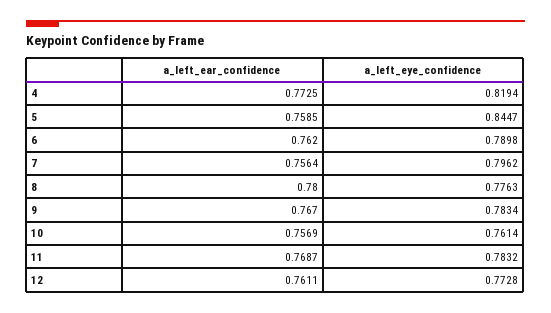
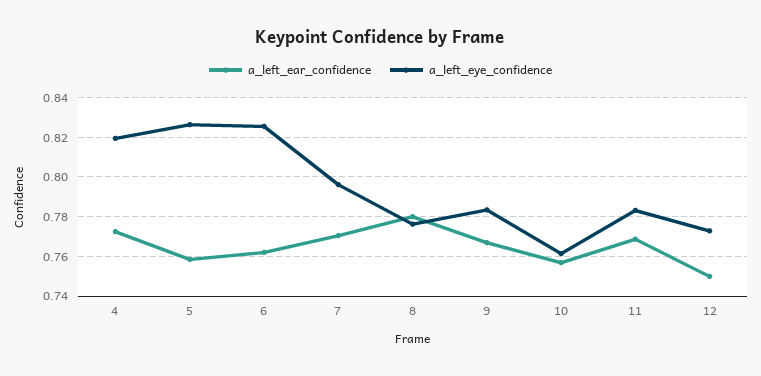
  {
    "a_left_ear_confidence": {
      "4": 0.7725,
      "5": 0.7585,
      "6": 0.762,
-     "7": 0.7564,
+     "7": 0.77,
      "8": 0.78,
      "9": 0.767,
      "10": 0.7569,
      "11": 0.7687,
-     "12": 0.7611
+     "12": 0.75
    },
    "a_left_eye_confidence": {
      "4": 0.8194,
-     "5": 0.8447,
+     "5": 0.825,
-     "6": 0.7898,
+     "6": 0.825,
      "7": 0.7962,
      "8": 0.7763,
      "9": 0.7834,
      "10": 0.7614,
      "11": 0.7832,
      "12": 0.7728
    }
  }

